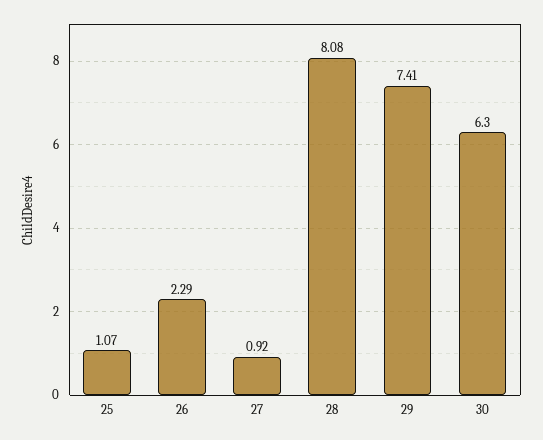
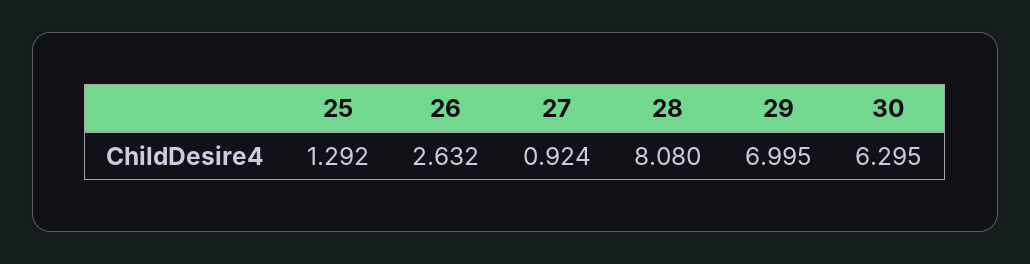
  {
-   "25": 1.07,
+   "25": 1.292,
-   "26": 2.29,
+   "26": 2.632,
    "27": 0.924,
    "28": 8.08,
-   "29": 7.41,
+   "29": 6.995,
    "30": 6.295
  }

